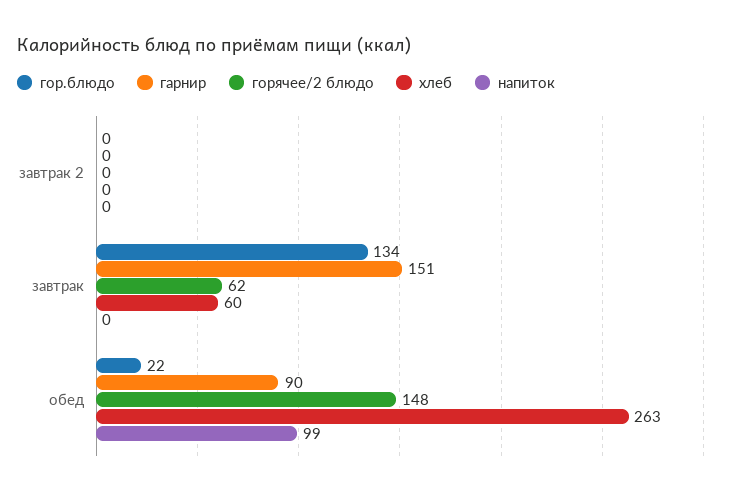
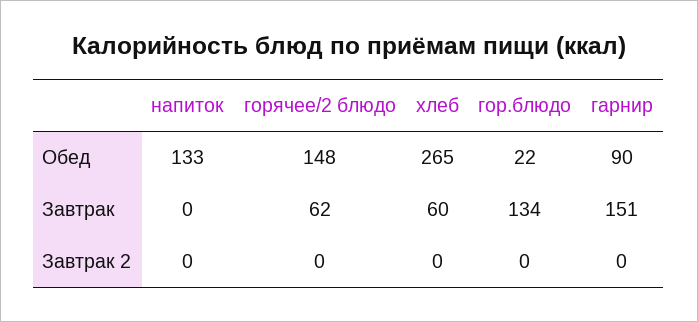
  {
    "гор.блюдо": {
      "завтрак 2": 0,
      "завтрак": 134,
      "обед": 22
    },
    "гарнир": {
      "завтрак 2": 0,
      "завтрак": 151,
      "обед": 90
    },
    "горячее/2 блюдо": {
      "завтрак 2": 0,
      "завтрак": 62,
      "обед": 148
    },
    "хлеб": {
      "завтрак 2": 0,
      "завтрак": 60,
-     "обед": 263
+     "обед": 265
    },
    "напиток": {
      "завтрак 2": 0,
      "завтрак": 0,
-     "обед": 99
+     "обед": 133
    }
  }

